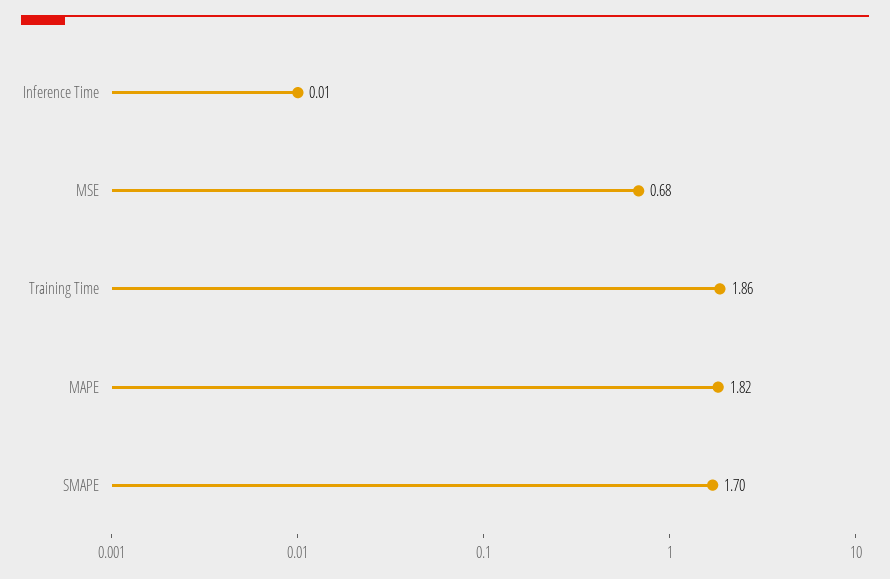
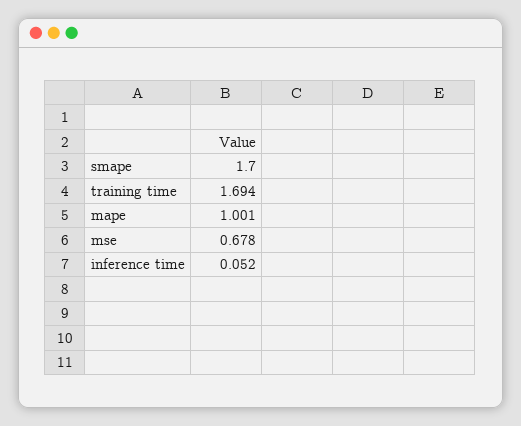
  {
-   "Inference Time": 0.01,
+   "Inference Time": 0.052,
    "MSE": 0.678,
-   "Training Time": 1.86,
+   "Training Time": 1.694,
-   "MAPE": 1.82,
+   "MAPE": 1.001,
    "SMAPE": 1.7
  }

